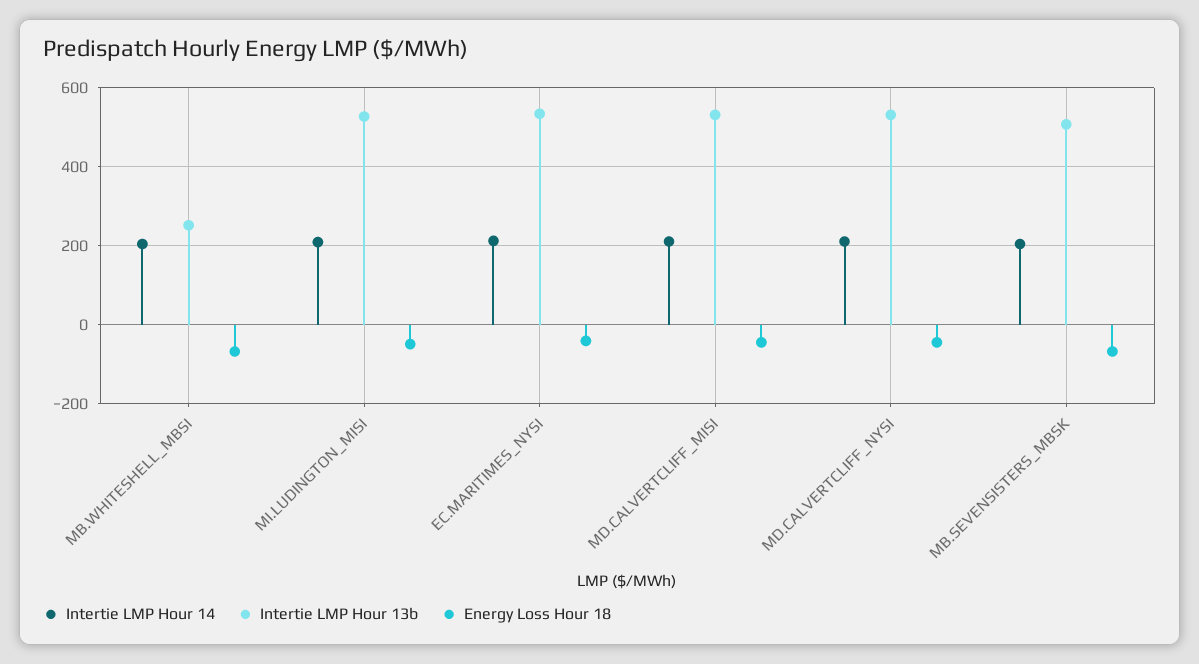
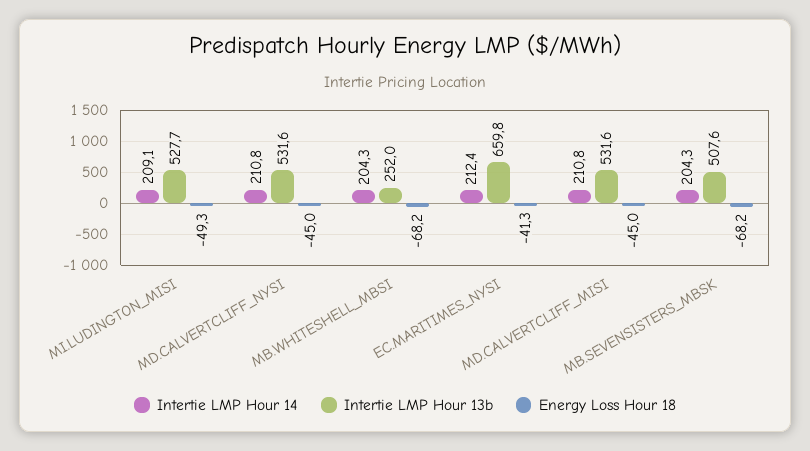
  {
    "Intertie LMP Hour 14": {
      "MB.WHITESHELL_MBSI": 204.3,
      "MI.LUDINGTON_MISI": 209.1,
      "EC.MARITIMES_NYSI": 212.4,
      "MD.CALVERTCLIFF_MISI": 210.8,
      "MD.CALVERTCLIFF_NYSI": 210.8,
      "MB.SEVENSISTERS_MBSK": 204.3
    },
    "Intertie LMP Hour 13b": {
      "MB.WHITESHELL_MBSI": 252,
      "MI.LUDINGTON_MISI": 527.7,
-     "EC.MARITIMES_NYSI": 540,
+     "EC.MARITIMES_NYSI": 659.8,
      "MD.CALVERTCLIFF_MISI": 531.6,
      "MD.CALVERTCLIFF_NYSI": 531.6,
      "MB.SEVENSISTERS_MBSK": 507.6
    },
    "Energy Loss Hour 18": {
      "MB.WHITESHELL_MBSI": -68.2,
      "MI.LUDINGTON_MISI": -49.3,
      "EC.MARITIMES_NYSI": -41.3,
      "MD.CALVERTCLIFF_MISI": -45,
      "MD.CALVERTCLIFF_NYSI": -45,
      "MB.SEVENSISTERS_MBSK": -68.2
    }
  }

